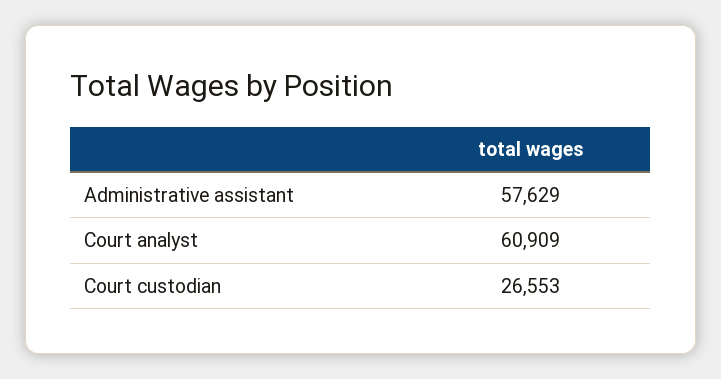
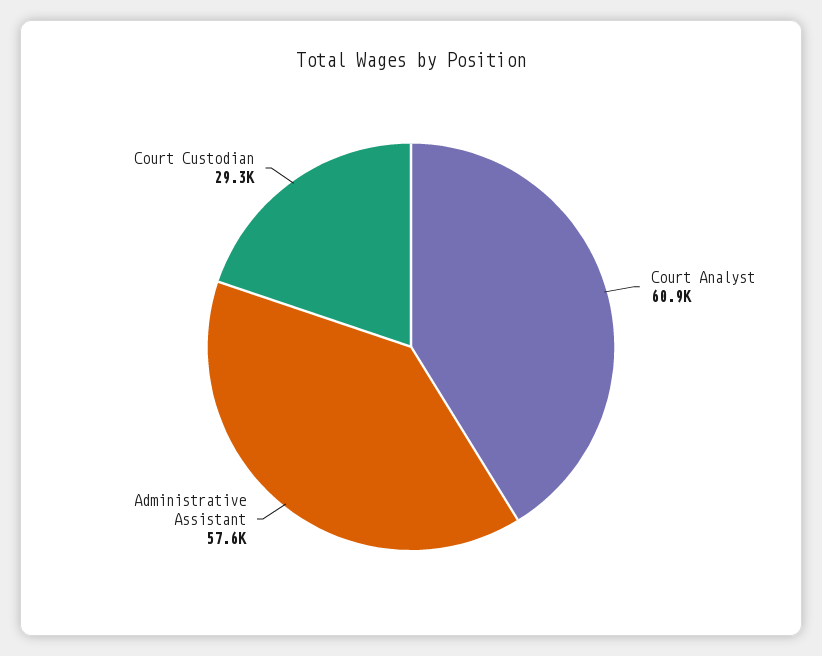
  {
    "Administrative assistant": 57629,
    "Court analyst": 60909,
-   "Court custodian": 26553
+   "Court custodian": 29300
  }

